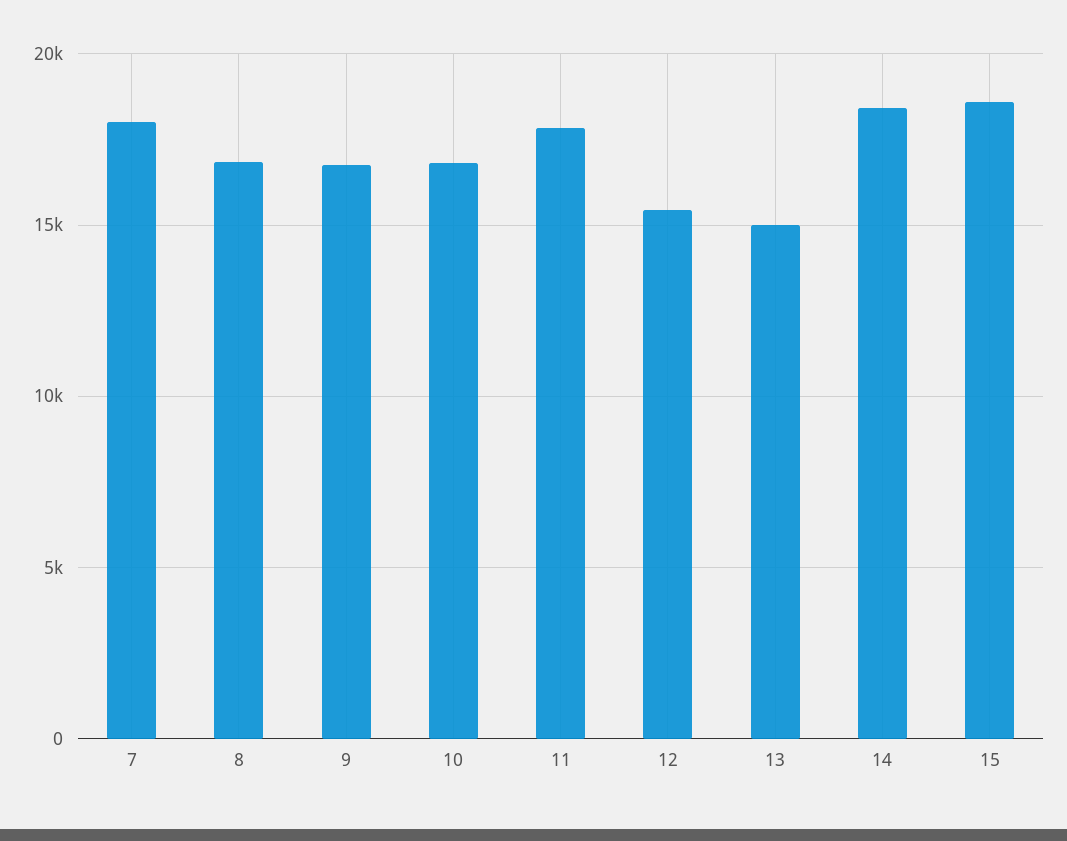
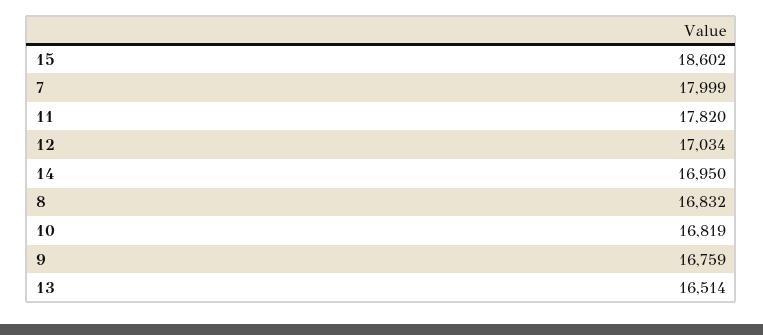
  {
    "7": 17999,
    "8": 16832,
    "9": 16759,
    "10": 16819,
    "11": 17820,
-   "12": 15500,
+   "12": 17034,
-   "13": 15000,
+   "13": 16514,
-   "14": 18500,
+   "14": 16950,
    "15": 18602
  }

